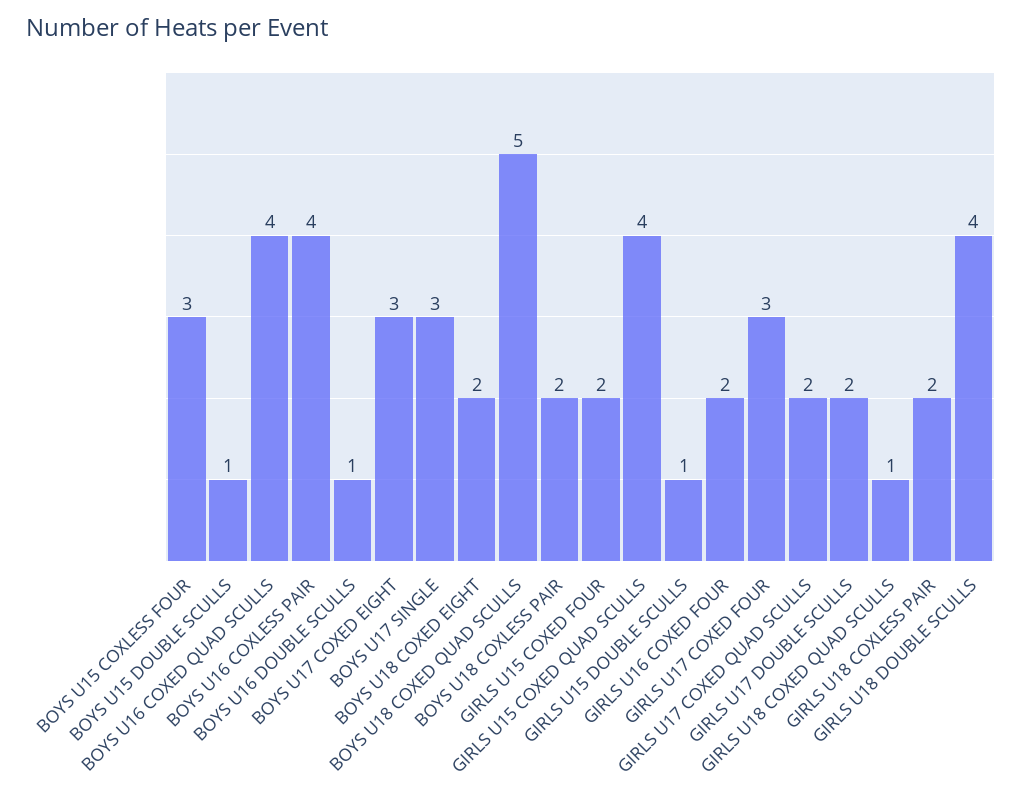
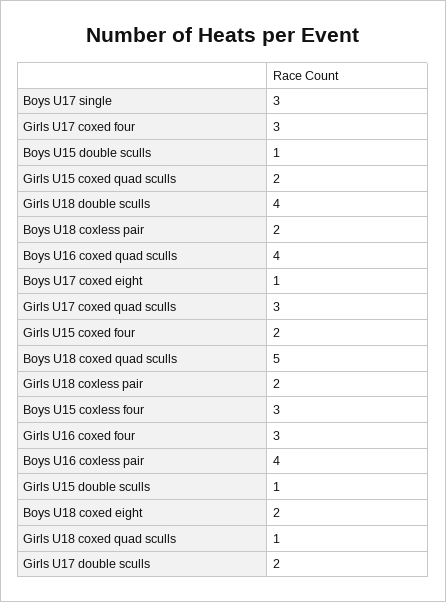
  {
    "BOYS U15 COXLESS FOUR": 3,
    "BOYS U15 DOUBLE SCULLS": 1,
    "BOYS U16 COXED QUAD SCULLS": 4,
    "BOYS U16 COXLESS PAIR": 4,
-   "BOYS U16 DOUBLE SCULLS": 1,
-   "BOYS U17 COXED EIGHT": 3,
+   "BOYS U17 COXED EIGHT": 1,
    "BOYS U17 SINGLE": 3,
    "BOYS U18 COXED EIGHT": 2,
    "BOYS U18 COXED QUAD SCULLS": 5,
    "BOYS U18 COXLESS PAIR": 2,
    "GIRLS U15 COXED FOUR": 2,
-   "GIRLS U15 COXED QUAD SCULLS": 4,
+   "GIRLS U15 COXED QUAD SCULLS": 2,
    "GIRLS U15 DOUBLE SCULLS": 1,
-   "GIRLS U16 COXED FOUR": 2,
+   "GIRLS U16 COXED FOUR": 3,
    "GIRLS U17 COXED FOUR": 3,
-   "GIRLS U17 COXED QUAD SCULLS": 2,
+   "GIRLS U17 COXED QUAD SCULLS": 3,
    "GIRLS U17 DOUBLE SCULLS": 2,
    "GIRLS U18 COXED QUAD SCULLS": 1,
    "GIRLS U18 COXLESS PAIR": 2,
    "GIRLS U18 DOUBLE SCULLS": 4
  }

